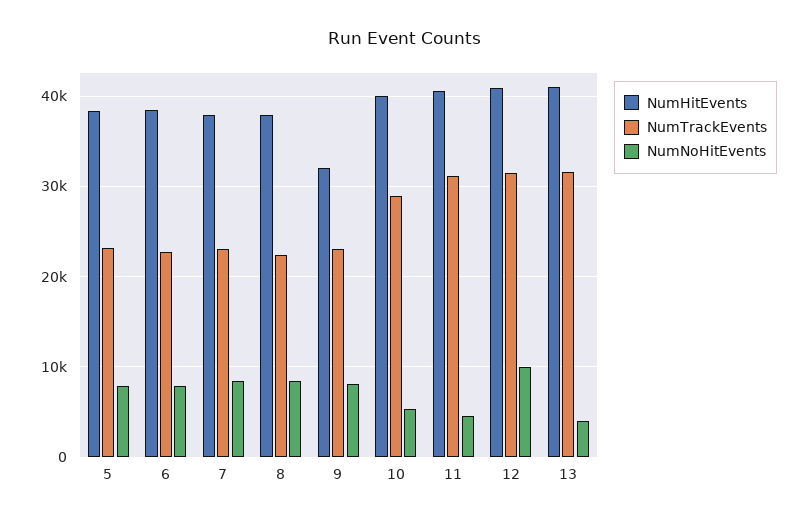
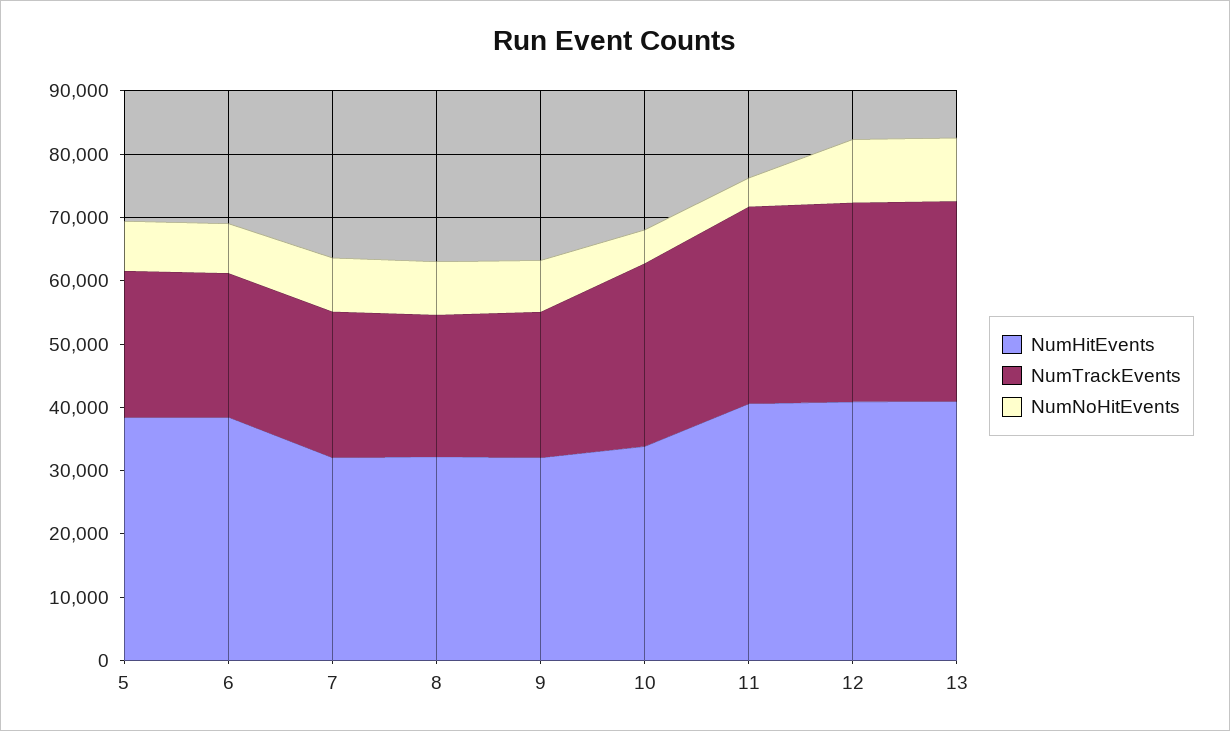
  {
    "NumHitEvents": {
      "5": 38000,
      "6": 38000,
-     "7": 38000,
+     "7": 32000,
-     "8": 38000,
+     "8": 32000,
      "9": 32000,
-     "10": 40000,
+     "10": 34000,
      "11": 41000,
      "12": 41000,
      "13": 41000
    },
    "NumTrackEvents": {
      "5": 23000,
      "6": 23000,
      "7": 23000,
      "8": 22000,
      "9": 23000,
      "10": 29000,
      "11": 31000,
      "12": 31000,
      "13": 32000
    },
    "NumNoHitEvents": {
      "5": 8000,
      "6": 8000,
      "7": 8000,
      "8": 8000,
      "9": 8000,
      "10": 5000,
      "11": 5000,
      "12": 10000,
-     "13": 4000
+     "13": 10000
    }
  }

